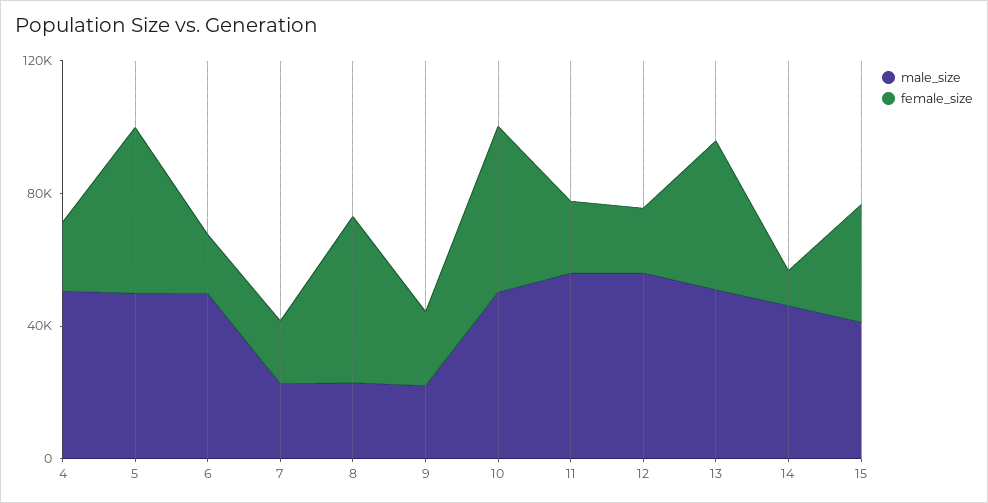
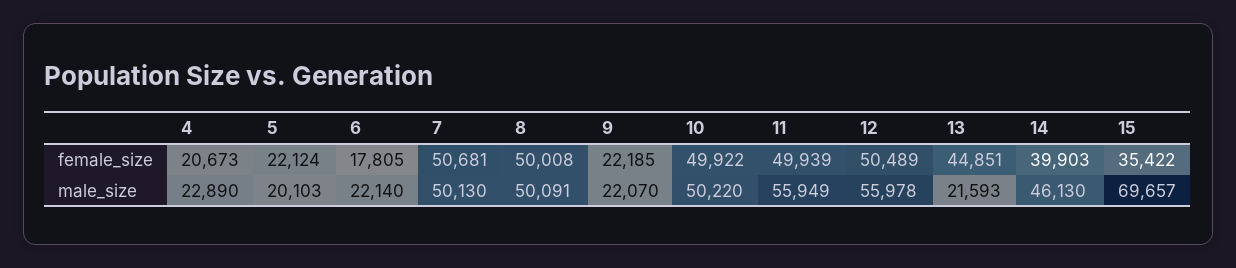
  {
    "male_size": {
-     "4": 50000,
+     "4": 22890,
-     "5": 50000,
+     "5": 20103,
-     "6": 50000,
+     "6": 22140,
-     "7": 20000,
+     "7": 50130,
-     "8": 20000,
+     "8": 50091,
      "9": 22070,
      "10": 50220,
      "11": 55949,
      "12": 55978,
-     "13": 50000,
+     "13": 21593,
      "14": 46130,
-     "15": 40000
+     "15": 69657
    },
    "female_size": {
      "4": 20673,
-     "5": 50000,
+     "5": 22124,
      "6": 17805,
-     "7": 20000,
+     "7": 50681,
      "8": 50008,
      "9": 22185,
      "10": 49922,
-     "11": 20000,
+     "11": 49939,
-     "12": 20000,
+     "12": 50489,
      "13": 44851,
-     "14": 10000,
+     "14": 39903,
      "15": 35422
    }
  }

